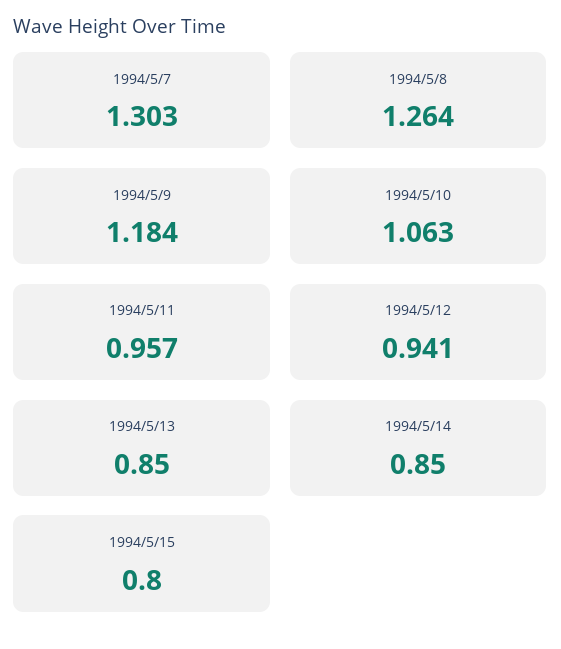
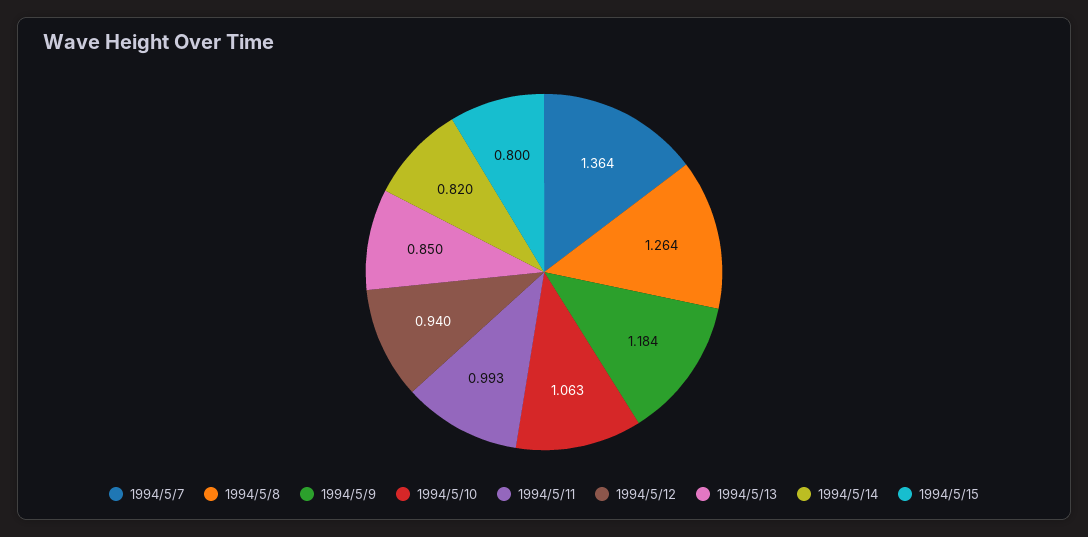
  {
-   "1994/5/7": 1.303,
+   "1994/5/7": 1.364,
    "1994/5/8": 1.264,
    "1994/5/9": 1.184,
    "1994/5/10": 1.063,
-   "1994/5/11": 0.957,
+   "1994/5/11": 0.993,
-   "1994/5/12": 0.941,
+   "1994/5/12": 0.94,
    "1994/5/13": 0.85,
-   "1994/5/14": 0.85,
+   "1994/5/14": 0.82,
    "1994/5/15": 0.8
  }

